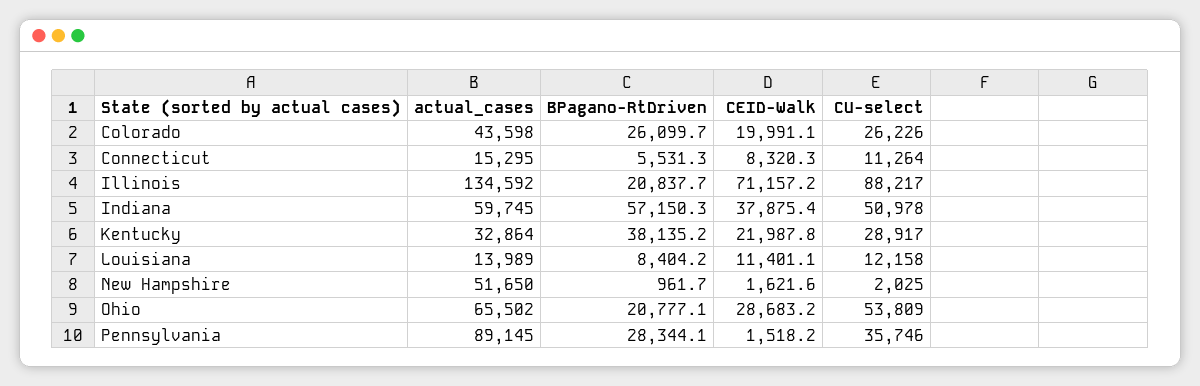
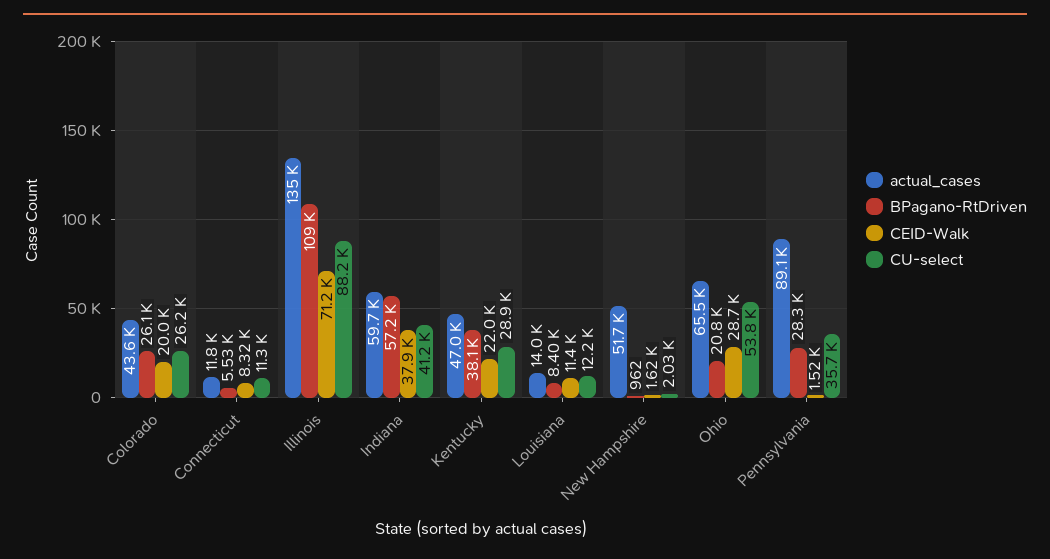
  {
    "actual_cases": {
      "Colorado": 43598,
-     "Connecticut": 15295,
+     "Connecticut": 11800,
      "Illinois": 134592,
      "Indiana": 59745,
-     "Kentucky": 32864,
+     "Kentucky": 47000,
      "Louisiana": 13989,
      "New Hampshire": 51650,
      "Ohio": 65502,
      "Pennsylvania": 89145
    },
    "BPagano-RtDriven": {
      "Colorado": 26099.7,
      "Connecticut": 5531.3,
-     "Illinois": 20837.7,
+     "Illinois": 109000,
      "Indiana": 57150.3,
      "Kentucky": 38135.2,
      "Louisiana": 8404.2,
      "New Hampshire": 961.7,
      "Ohio": 20777.1,
      "Pennsylvania": 28344.1
    },
    "CEID-Walk": {
      "Colorado": 19991.1,
      "Connecticut": 8320.3,
      "Illinois": 71157.2,
      "Indiana": 37875.4,
      "Kentucky": 21987.8,
      "Louisiana": 11401.1,
      "New Hampshire": 1621.6,
      "Ohio": 28683.2,
      "Pennsylvania": 1518.2
    },
    "CU-select": {
      "Colorado": 26226,
      "Connecticut": 11264,
      "Illinois": 88217,
-     "Indiana": 50978,
+     "Indiana": 41200,
      "Kentucky": 28917,
      "Louisiana": 12158,
      "New Hampshire": 2025,
      "Ohio": 53809,
      "Pennsylvania": 35746
    }
  }

